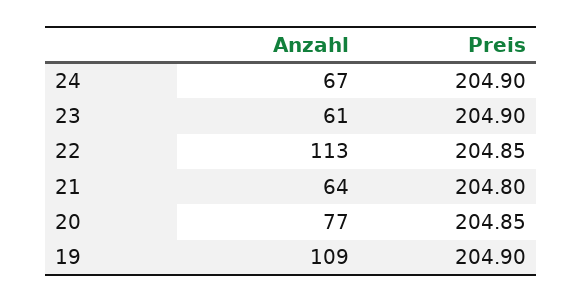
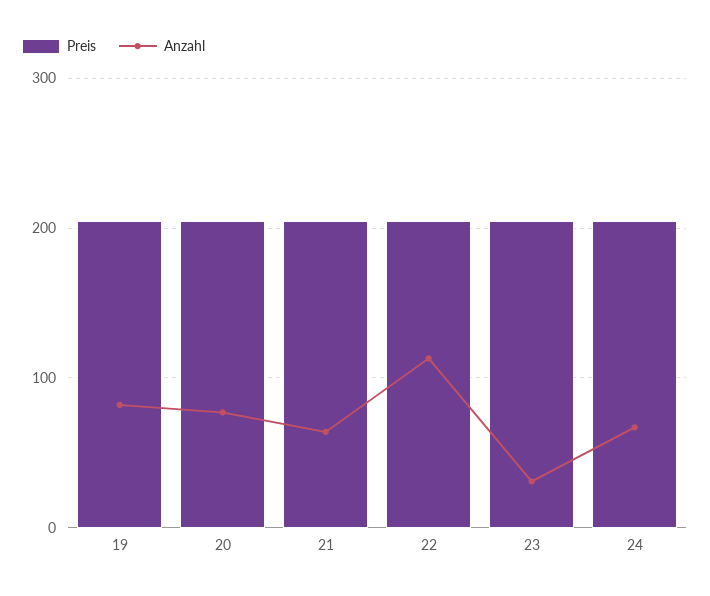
  {
    "Anzahl": {
      "24": 67,
-     "23": 61,
+     "23": 30,
      "22": 113,
      "21": 64,
      "20": 77,
-     "19": 109
+     "19": 80
    },
    "Preis": {
      "24": 204.9,
      "23": 204.9,
      "22": 204.85,
      "21": 204.8,
      "20": 204.85,
      "19": 204.9
    }
  }

